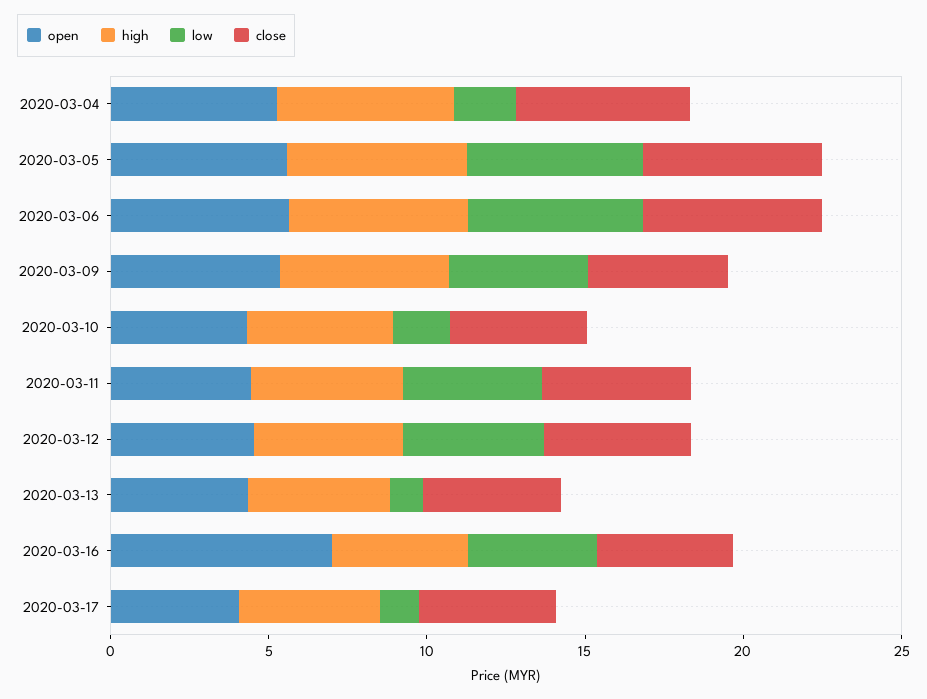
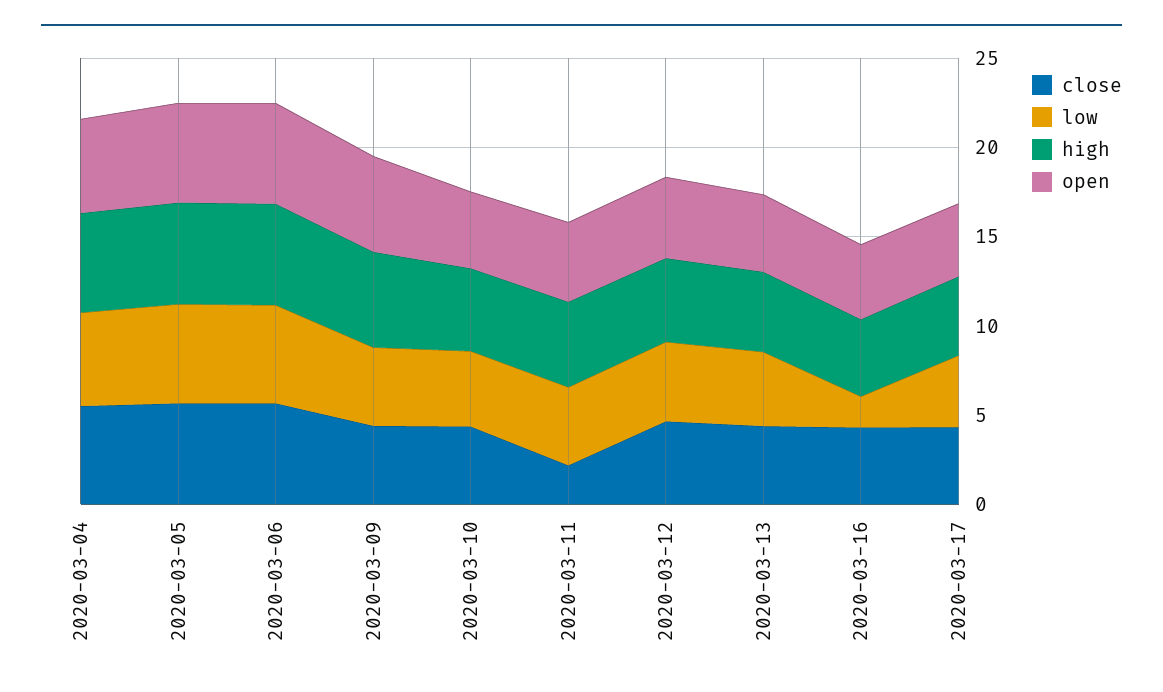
  {
    "open": {
      "2020-03-04": 5,
      "2020-03-05": 6,
      "2020-03-06": 6,
      "2020-03-09": 5,
      "2020-03-10": 4,
      "2020-03-11": 4,
      "2020-03-12": 5,
      "2020-03-13": 4,
-     "2020-03-16": 7,
+     "2020-03-16": 4,
      "2020-03-17": 4
    },
    "high": {
      "2020-03-04": 6,
      "2020-03-05": 6,
      "2020-03-06": 6,
      "2020-03-09": 5,
      "2020-03-10": 5,
      "2020-03-11": 5,
      "2020-03-12": 5,
      "2020-03-13": 4,
      "2020-03-16": 4,
      "2020-03-17": 4
    },
    "low": {
-     "2020-03-04": 2,
+     "2020-03-04": 5,
      "2020-03-05": 6,
      "2020-03-06": 6,
      "2020-03-09": 4,
-     "2020-03-10": 2,
+     "2020-03-10": 4,
      "2020-03-11": 4,
      "2020-03-12": 4,
-     "2020-03-13": 1,
+     "2020-03-13": 4,
-     "2020-03-16": 4,
+     "2020-03-16": 2,
-     "2020-03-17": 1
+     "2020-03-17": 4
    },
    "close": {
      "2020-03-04": 6,
      "2020-03-05": 6,
      "2020-03-06": 6,
      "2020-03-09": 4,
      "2020-03-10": 4,
-     "2020-03-11": 5,
+     "2020-03-11": 2,
      "2020-03-12": 5,
      "2020-03-13": 4,
      "2020-03-16": 4,
      "2020-03-17": 4
    }
  }

